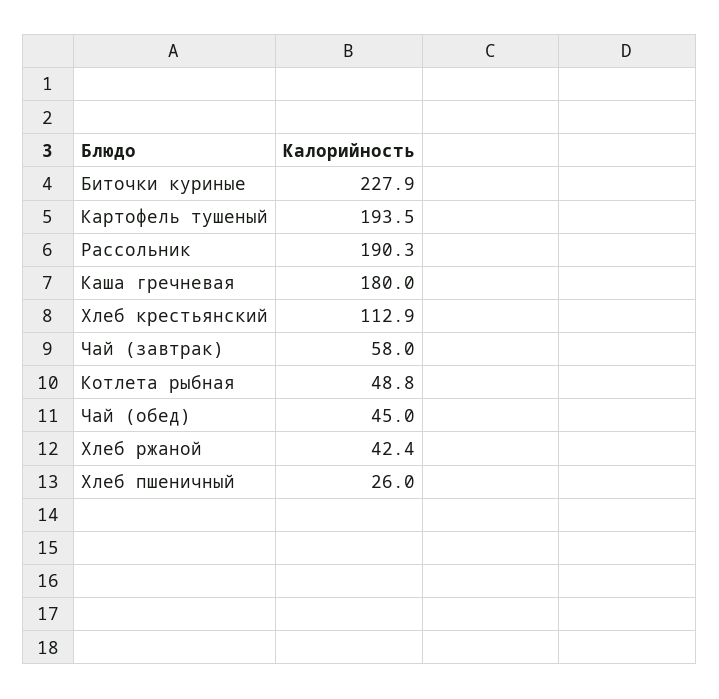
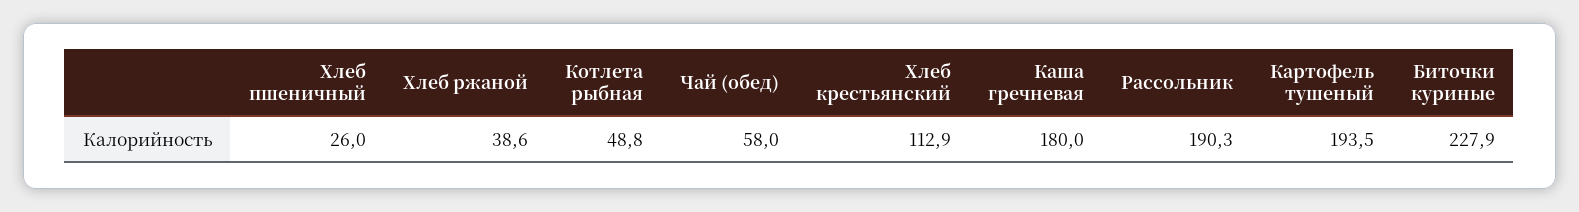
  {
    "Биточки куриные": 227.9,
    "Картофель тушеный": 193.5,
    "Рассольник": 190.3,
    "Каша гречневая": 180,
    "Хлеб крестьянский": 112.9,
-   "Чай (завтрак)": 58,
    "Котлета рыбная": 48.8,
-   "Чай (обед)": 45,
+   "Чай (обед)": 58,
-   "Хлеб ржаной": 42.4,
+   "Хлеб ржаной": 38.6,
    "Хлеб пшеничный": 26
  }

